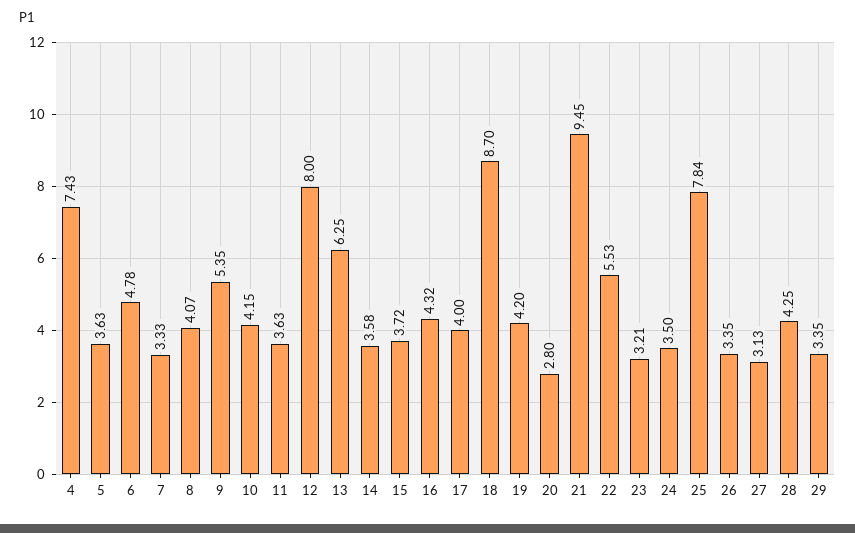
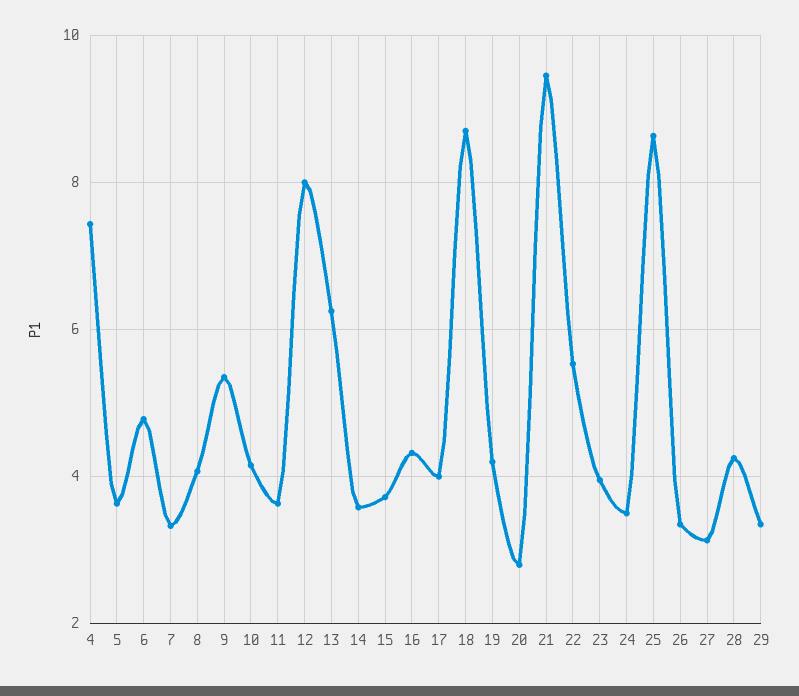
  {
    "4": 7.43,
    "5": 3.63,
    "6": 4.78,
    "7": 3.33,
    "8": 4.07,
    "9": 5.35,
    "10": 4.15,
    "11": 3.63,
    "12": 8,
    "13": 6.25,
    "14": 3.58,
    "15": 3.72,
    "16": 4.32,
    "17": 4,
    "18": 8.7,
    "19": 4.2,
    "20": 2.8,
    "21": 9.45,
    "22": 5.53,
-   "23": 3.21,
+   "23": 4,
    "24": 3.5,
-   "25": 7.84,
+   "25": 8.6,
    "26": 3.35,
    "27": 3.13,
    "28": 4.25,
    "29": 3.35
  }

